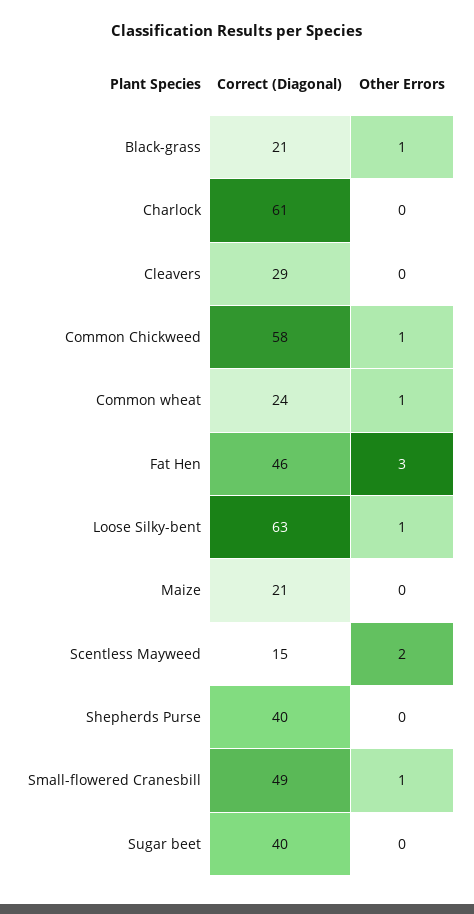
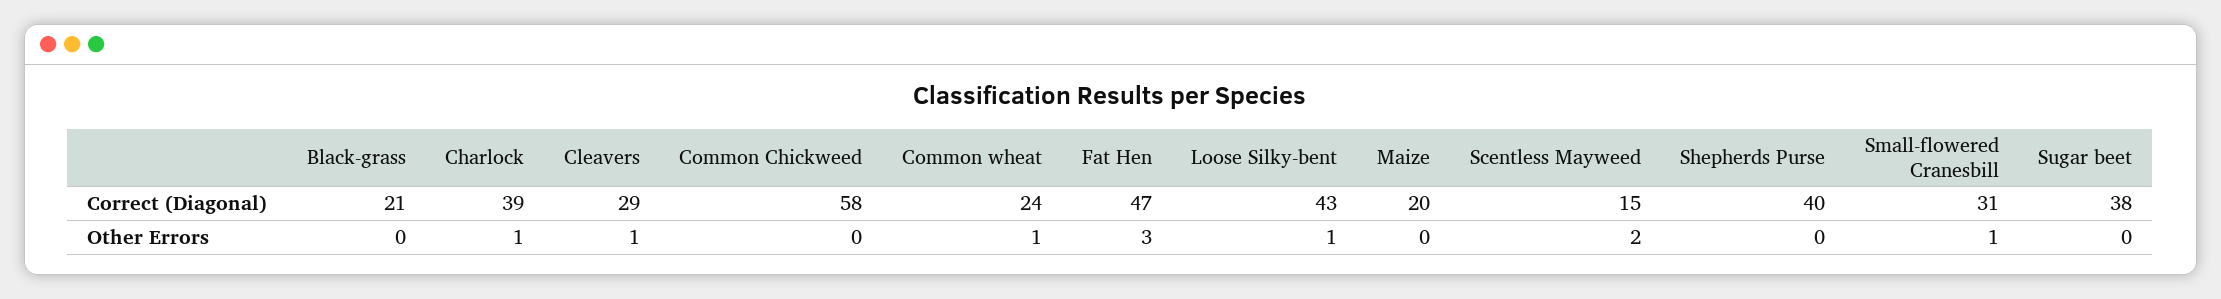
  {
    "Correct (Diagonal)": {
      "Black-grass": 21,
-     "Charlock": 61,
+     "Charlock": 39,
      "Cleavers": 29,
      "Common Chickweed": 58,
      "Common wheat": 24,
-     "Fat Hen": 46,
+     "Fat Hen": 47,
-     "Loose Silky-bent": 63,
+     "Loose Silky-bent": 43,
-     "Maize": 21,
+     "Maize": 20,
      "Scentless Mayweed": 15,
      "Shepherds Purse": 40,
-     "Small-flowered Cranesbill": 49,
+     "Small-flowered Cranesbill": 31,
-     "Sugar beet": 40
+     "Sugar beet": 38
    },
    "Other Errors": {
-     "Black-grass": 1,
+     "Black-grass": 0,
-     "Charlock": 0,
+     "Charlock": 1,
-     "Cleavers": 0,
+     "Cleavers": 1,
-     "Common Chickweed": 1,
+     "Common Chickweed": 0,
      "Common wheat": 1,
      "Fat Hen": 3,
      "Loose Silky-bent": 1,
      "Maize": 0,
      "Scentless Mayweed": 2,
      "Shepherds Purse": 0,
      "Small-flowered Cranesbill": 1,
      "Sugar beet": 0
    }
  }

